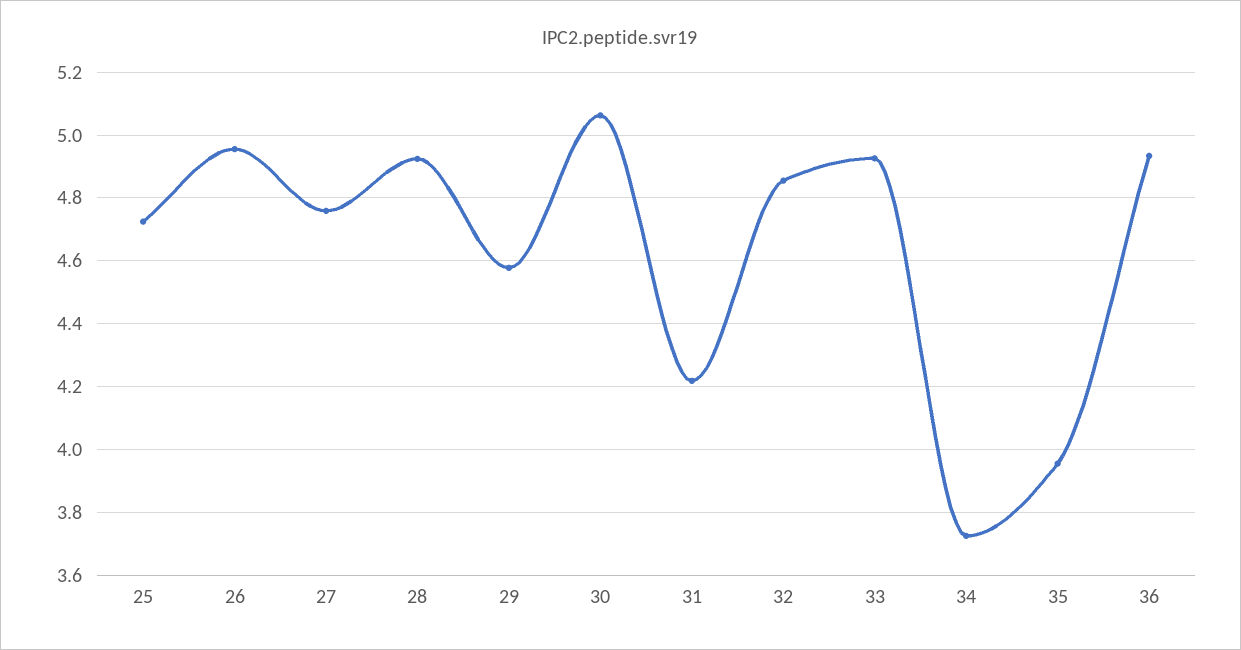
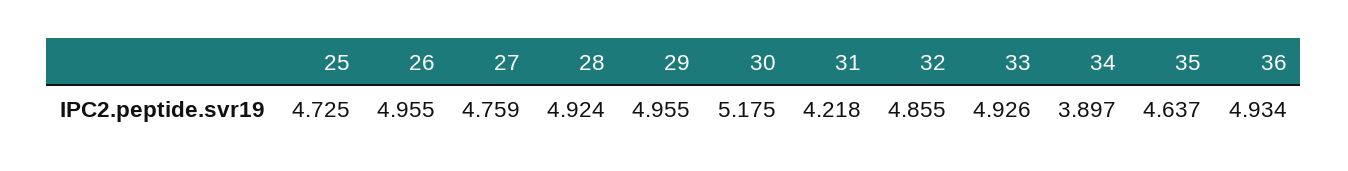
  {
    "25": 4.725,
    "26": 4.955,
    "27": 4.759,
    "28": 4.924,
-   "29": 4.58,
+   "29": 4.955,
-   "30": 5.06,
+   "30": 5.175,
    "31": 4.218,
    "32": 4.855,
    "33": 4.926,
-   "34": 3.72,
+   "34": 3.897,
-   "35": 3.96,
+   "35": 4.637,
    "36": 4.934
  }

